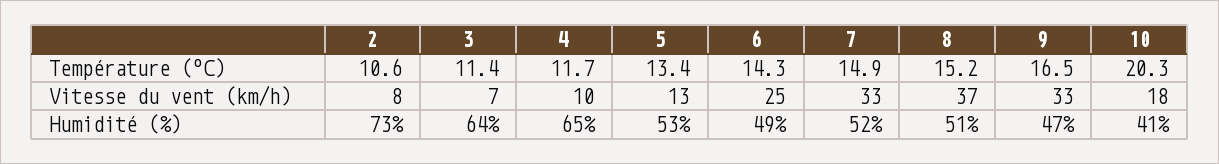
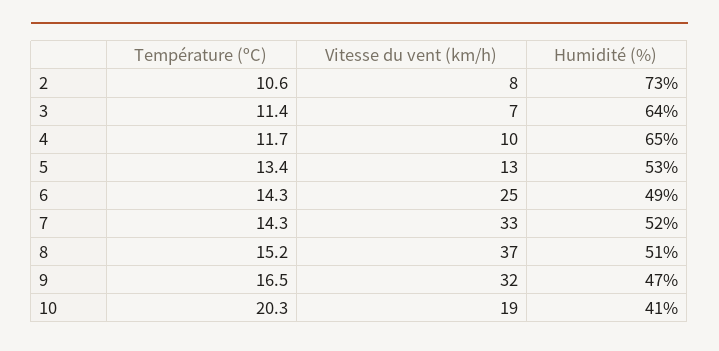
  {
    "2": {
      "Température (ºC)": 10.6,
      "Vitesse du vent (km/h)": 8,
      "Humidité (%)": 73
    },
    "3": {
      "Température (ºC)": 11.4,
      "Vitesse du vent (km/h)": 7,
      "Humidité (%)": 64
    },
    "4": {
      "Température (ºC)": 11.7,
      "Vitesse du vent (km/h)": 10,
      "Humidité (%)": 65
    },
    "5": {
      "Température (ºC)": 13.4,
      "Vitesse du vent (km/h)": 13,
      "Humidité (%)": 53
    },
    "6": {
      "Température (ºC)": 14.3,
      "Vitesse du vent (km/h)": 25,
      "Humidité (%)": 49
    },
    "7": {
-     "Température (ºC)": 14.9,
+     "Température (ºC)": 14.3,
      "Vitesse du vent (km/h)": 33,
      "Humidité (%)": 52
    },
    "8": {
      "Température (ºC)": 15.2,
      "Vitesse du vent (km/h)": 37,
      "Humidité (%)": 51
    },
    "9": {
      "Température (ºC)": 16.5,
-     "Vitesse du vent (km/h)": 33,
+     "Vitesse du vent (km/h)": 32,
      "Humidité (%)": 47
    },
    "10": {
      "Température (ºC)": 20.3,
-     "Vitesse du vent (km/h)": 18,
+     "Vitesse du vent (km/h)": 19,
      "Humidité (%)": 41
    }
  }

